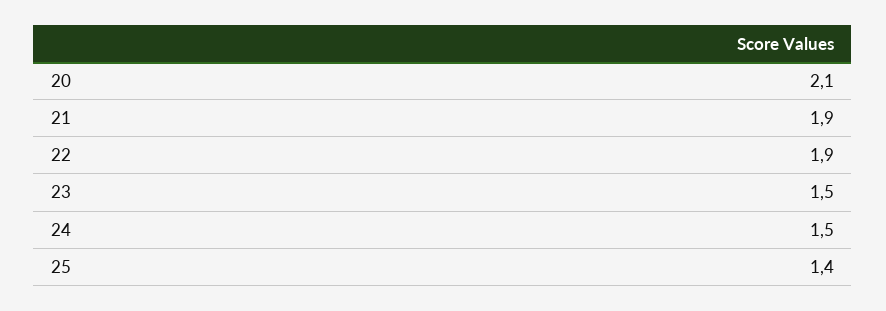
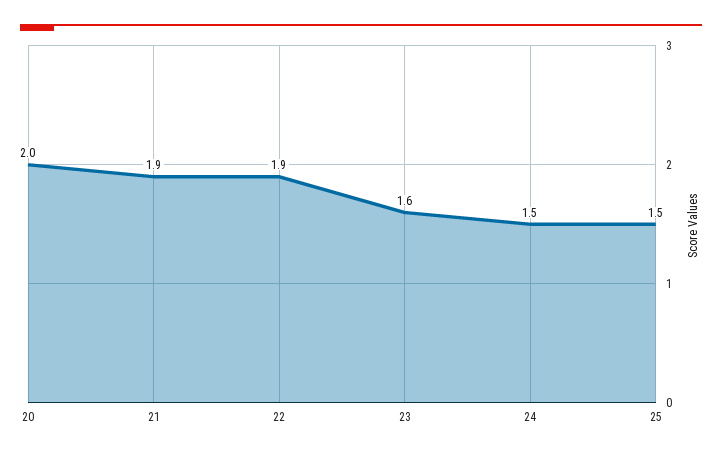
  {
-   "20": 2.1,
+   "20": 2,
    "21": 1.9,
    "22": 1.9,
-   "23": 1.5,
+   "23": 1.6,
    "24": 1.5,
-   "25": 1.4
+   "25": 1.5
  }

